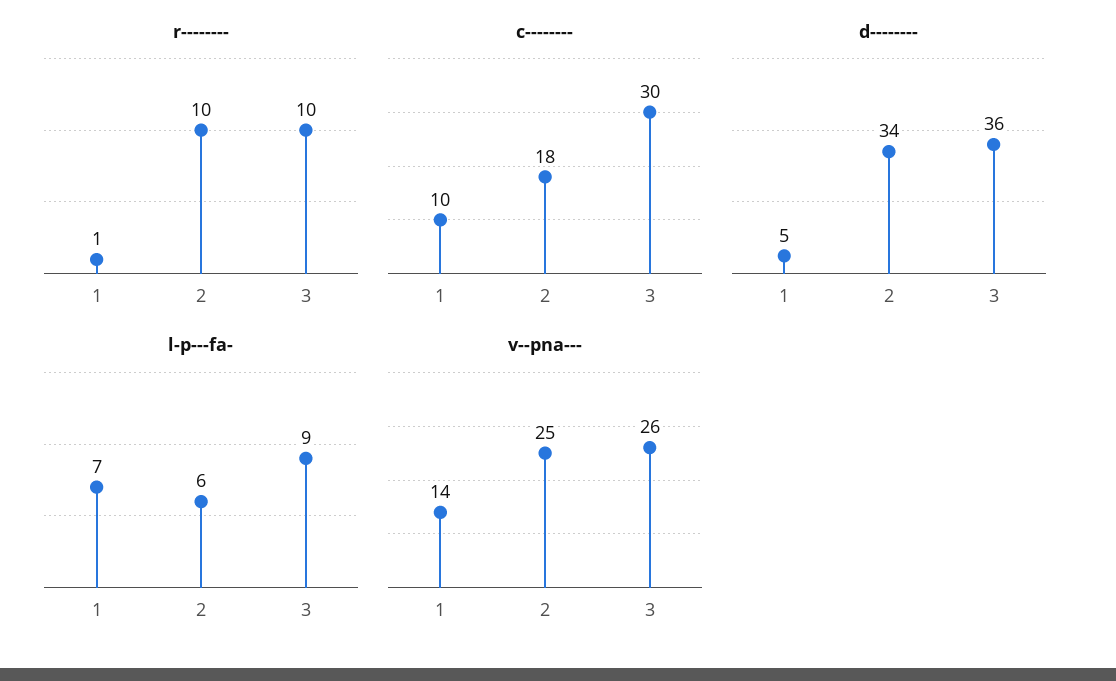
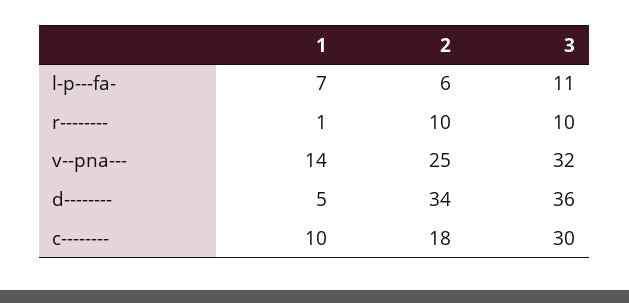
  {
    "r--------": {
      "1": 1,
      "2": 10,
      "3": 10
    },
    "c--------": {
      "1": 10,
      "2": 18,
      "3": 30
    },
    "d--------": {
      "1": 5,
      "2": 34,
      "3": 36
    },
    "l-p---fa-": {
      "1": 7,
      "2": 6,
-     "3": 9
+     "3": 11
    },
    "v--pna---": {
      "1": 14,
      "2": 25,
-     "3": 26
+     "3": 32
    }
  }

